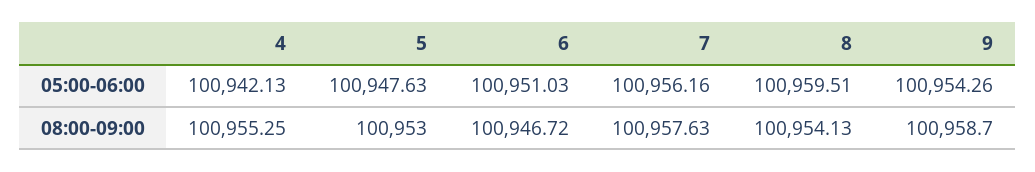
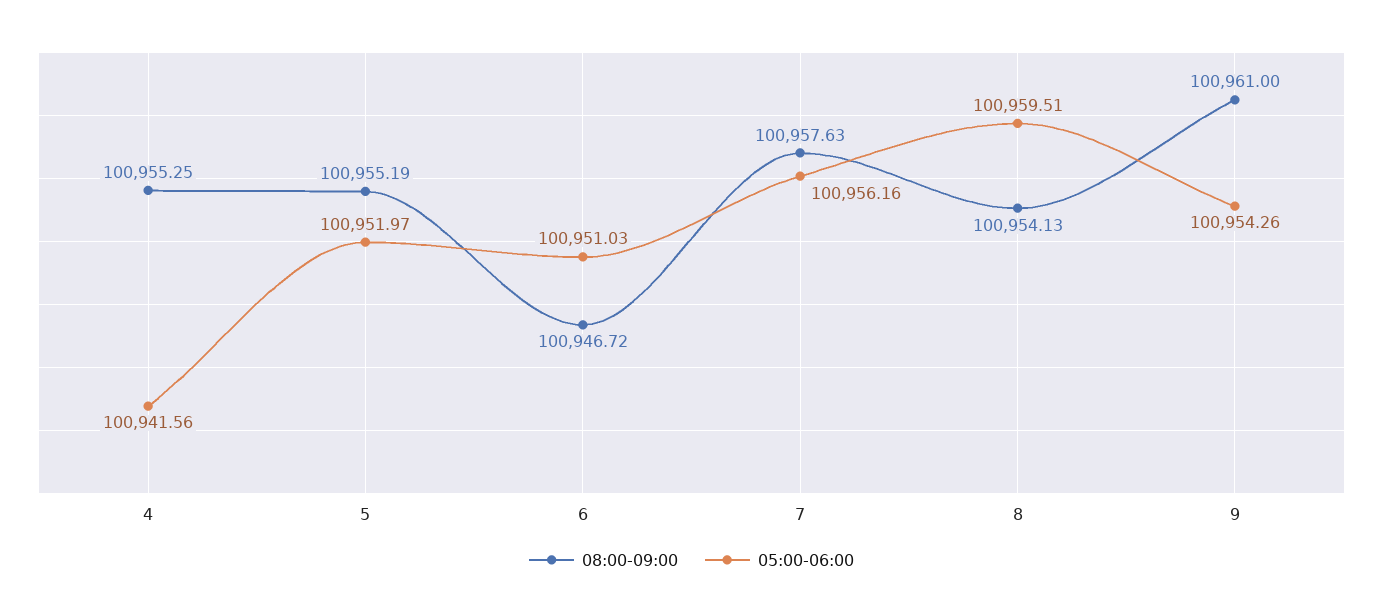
  {
    "05:00-06:00": {
-     "4": 100942.13,
+     "4": 100941.56,
-     "5": 100947.63,
+     "5": 100951.97,
      "6": 100951.03,
      "7": 100956.16,
      "8": 100959.51,
      "9": 100954.26
    },
    "08:00-09:00": {
      "4": 100955.25,
-     "5": 100953,
+     "5": 100955.19,
      "6": 100946.72,
      "7": 100957.63,
      "8": 100954.13,
-     "9": 100958.7
+     "9": 100961
    }
  }

